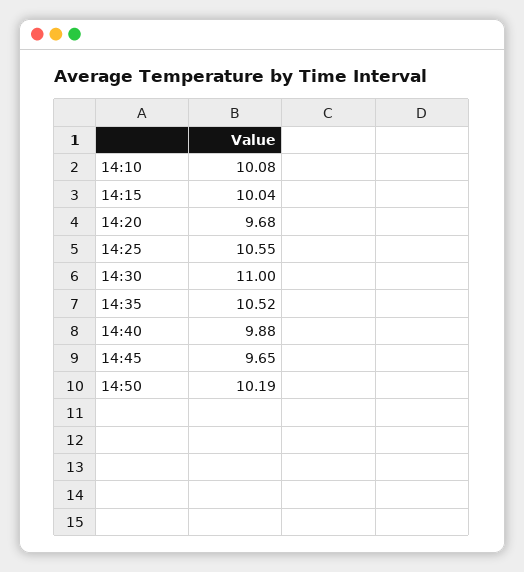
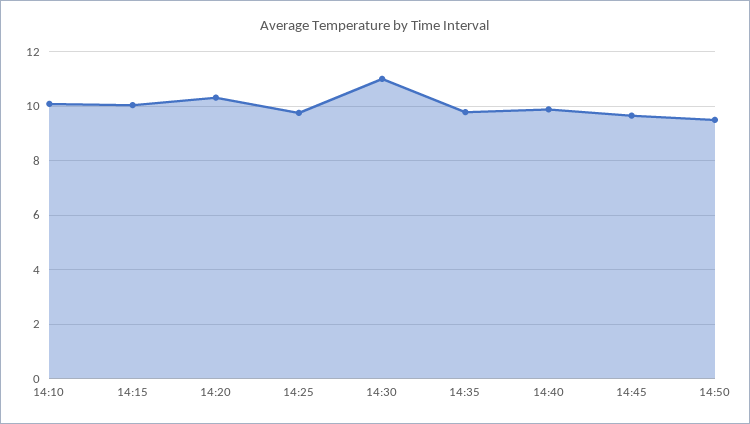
  {
    "14:10": 10.08,
    "14:15": 10.04,
-   "14:20": 9.68,
+   "14:20": 10.25,
-   "14:25": 10.55,
+   "14:25": 9.75,
    "14:30": 11,
-   "14:35": 10.52,
+   "14:35": 9.75,
    "14:40": 9.88,
    "14:45": 9.65,
-   "14:50": 10.19
+   "14:50": 9.5
  }

